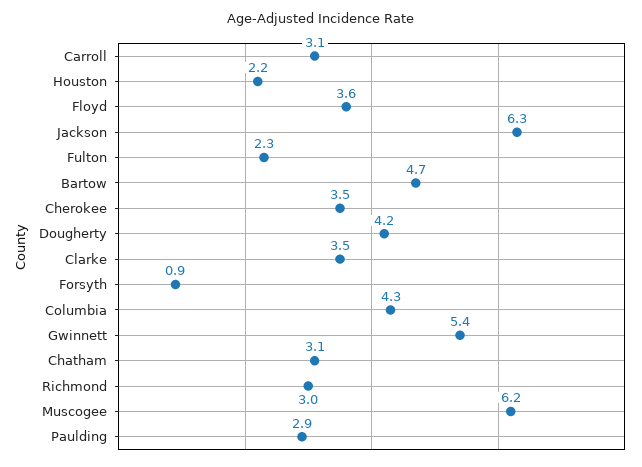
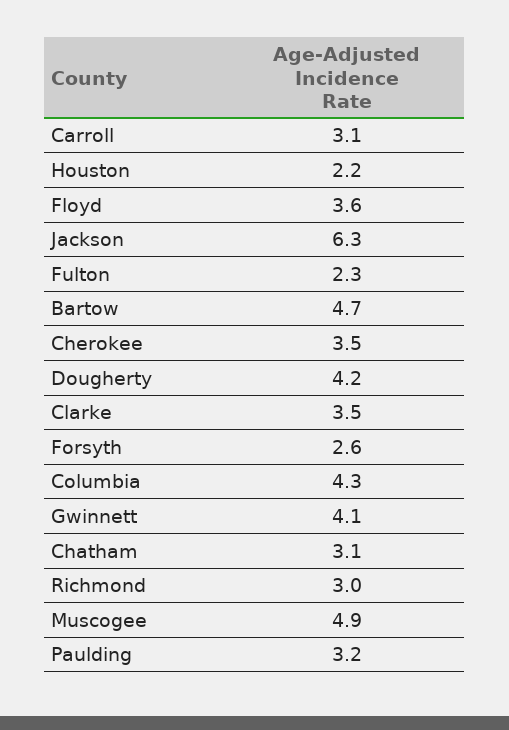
  {
    "Carroll": 3.1,
    "Houston": 2.2,
    "Floyd": 3.6,
    "Jackson": 6.3,
    "Fulton": 2.3,
    "Bartow": 4.7,
    "Cherokee": 3.5,
    "Dougherty": 4.2,
    "Clarke": 3.5,
-   "Forsyth": 0.9,
+   "Forsyth": 2.6,
    "Columbia": 4.3,
-   "Gwinnett": 5.4,
+   "Gwinnett": 4.1,
    "Chatham": 3.1,
    "Richmond": 3,
-   "Muscogee": 6.2,
+   "Muscogee": 4.9,
-   "Paulding": 2.9
+   "Paulding": 3.2
  }

